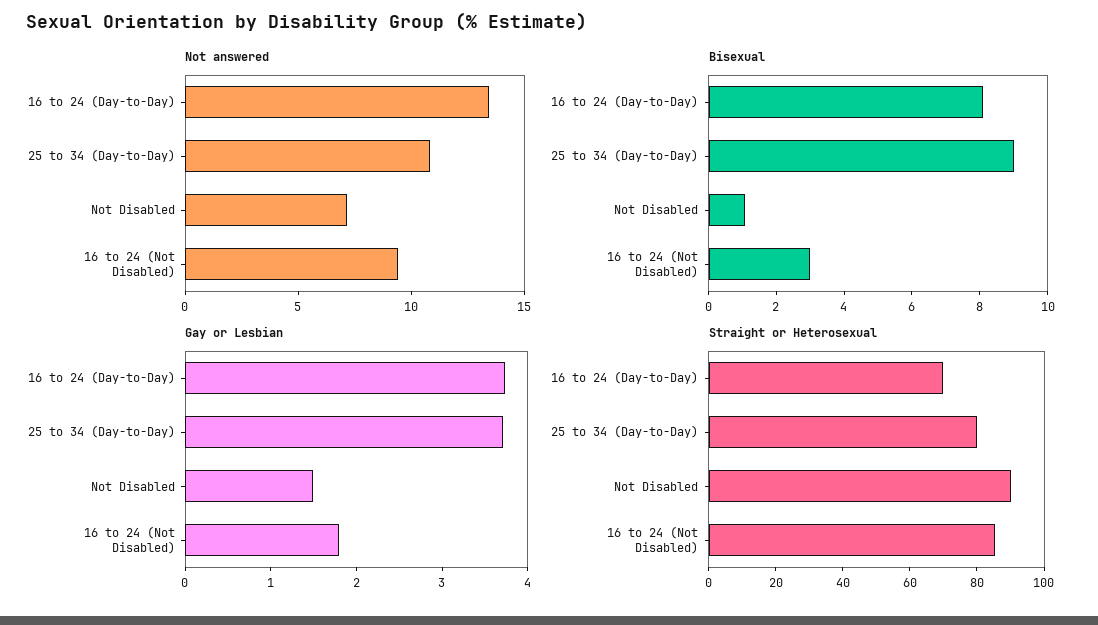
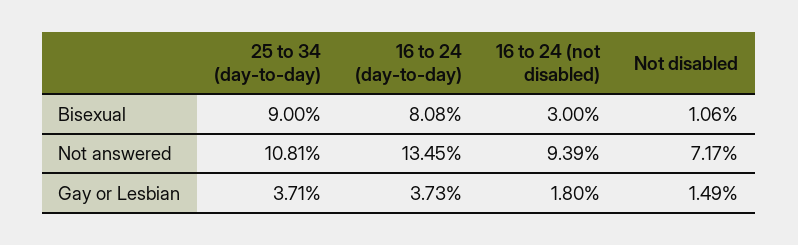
  {
    "Not answered": {
      "16 to 24 (Day-to-Day)": 13.45,
      "25 to 34 (Day-to-Day)": 10.81,
      "Not Disabled": 7.17,
      "16 to 24 (Not Disabled)": 9.39
    },
    "Bisexual": {
      "16 to 24 (Day-to-Day)": 8.08,
      "25 to 34 (Day-to-Day)": 9,
      "Not Disabled": 1.06,
      "16 to 24 (Not Disabled)": 3
    },
    "Gay or Lesbian": {
      "16 to 24 (Day-to-Day)": 3.73,
      "25 to 34 (Day-to-Day)": 3.71,
      "Not Disabled": 1.49,
      "16 to 24 (Not Disabled)": 1.8
-   },
+   }
-   "Straight or Heterosexual": {
-     "16 to 24 (Day-to-Day)": 70,
-     "25 to 34 (Day-to-Day)": 80,
-     "Not Disabled": 90,
-     "16 to 24 (Not Disabled)": 85
-   }
  }

